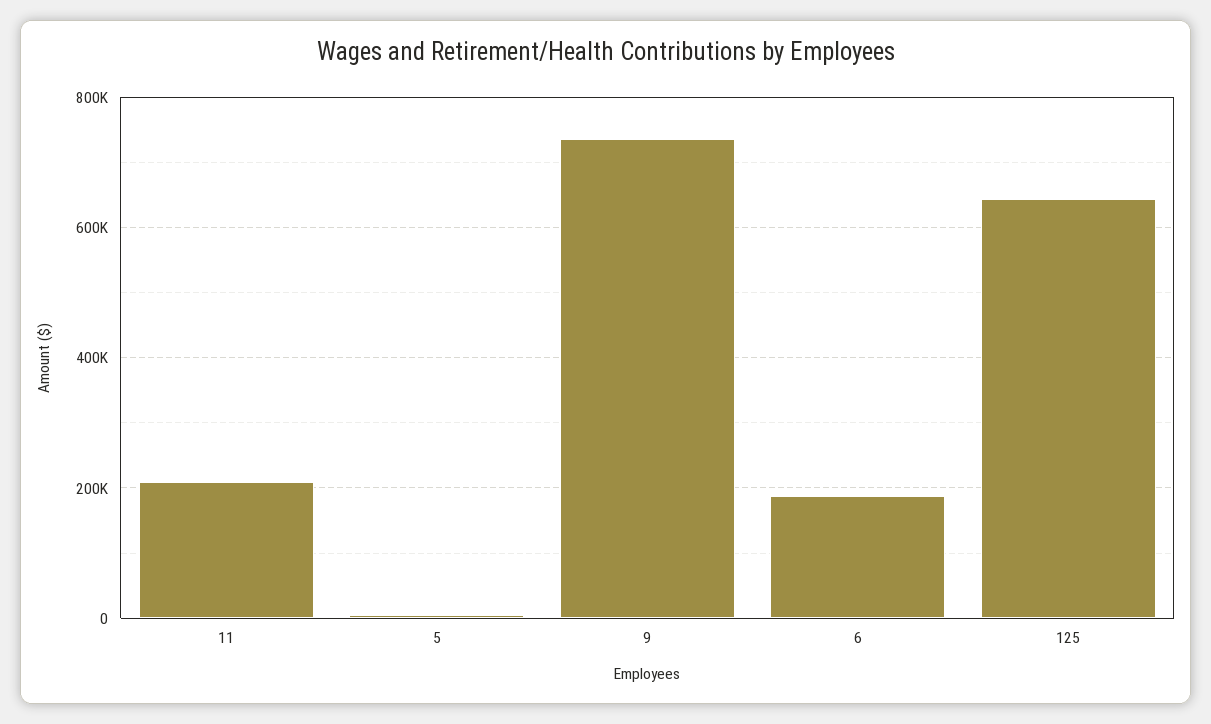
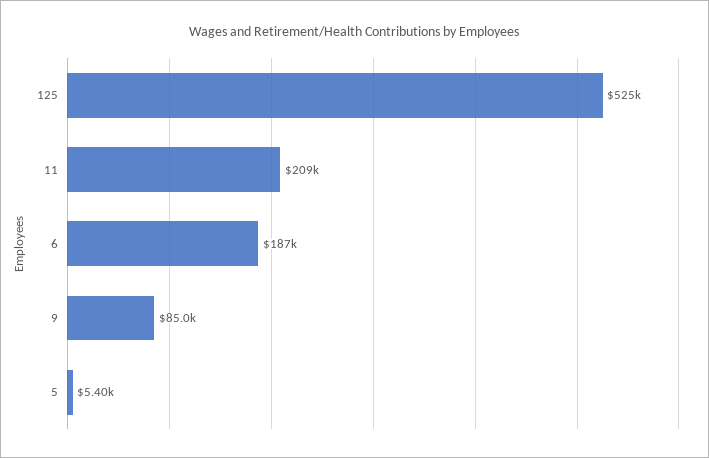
  {
    "11": 209000,
    "5": 5400,
-   "9": 740000,
+   "9": 85000,
    "6": 187000,
-   "125": 640000
+   "125": 525000
  }

